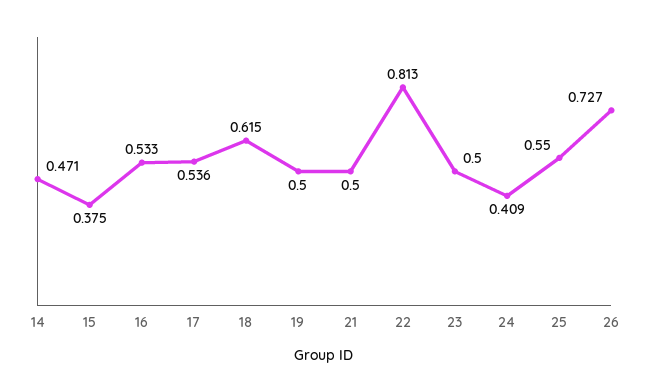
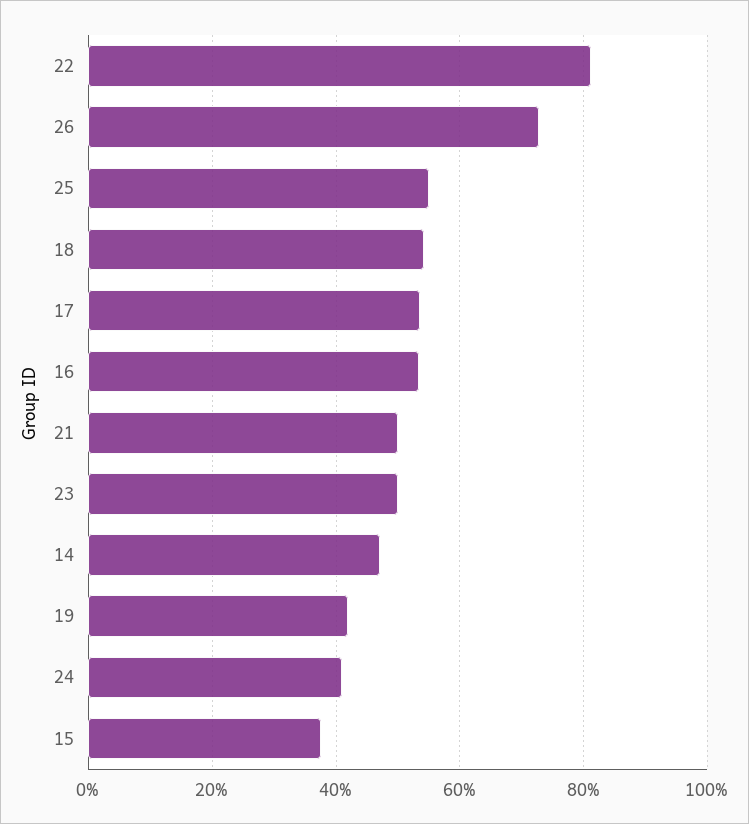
  {
    "14": 0.471,
    "15": 0.375,
    "16": 0.533,
    "17": 0.536,
-   "18": 0.615,
+   "18": 0.54,
-   "19": 0.5,
+   "19": 0.42,
    "21": 0.5,
    "22": 0.813,
    "23": 0.5,
    "24": 0.409,
    "25": 0.55,
    "26": 0.727
  }

